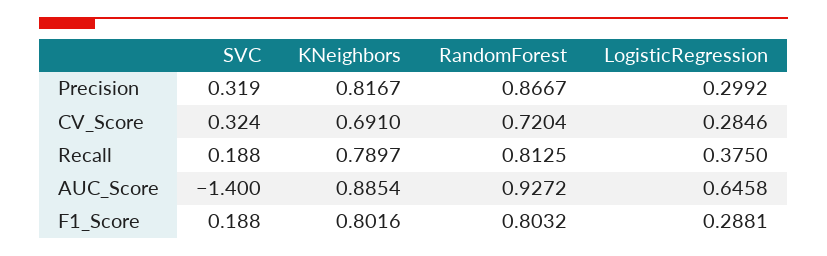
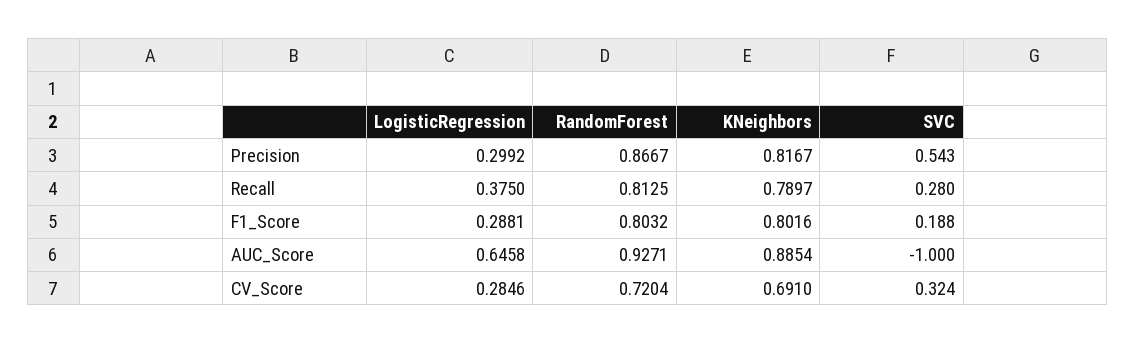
  {
    "SVC": {
-     "Precision": 0.319,
+     "Precision": 0.543,
      "CV_Score": 0.324,
-     "Recall": 0.188,
+     "Recall": 0.28,
-     "AUC_Score": -1.4,
+     "AUC_Score": -1,
      "F1_Score": 0.188
    },
    "KNeighbors": {
      "Precision": 0.8167,
      "CV_Score": 0.691,
      "Recall": 0.7897,
      "AUC_Score": 0.8854,
      "F1_Score": 0.8016
    },
    "RandomForest": {
      "Precision": 0.8667,
      "CV_Score": 0.7204,
      "Recall": 0.8125,
-     "AUC_Score": 0.9272,
+     "AUC_Score": 0.9271,
      "F1_Score": 0.8032
    },
    "LogisticRegression": {
      "Precision": 0.2992,
      "CV_Score": 0.2846,
      "Recall": 0.375,
      "AUC_Score": 0.6458,
      "F1_Score": 0.2881
    }
  }

